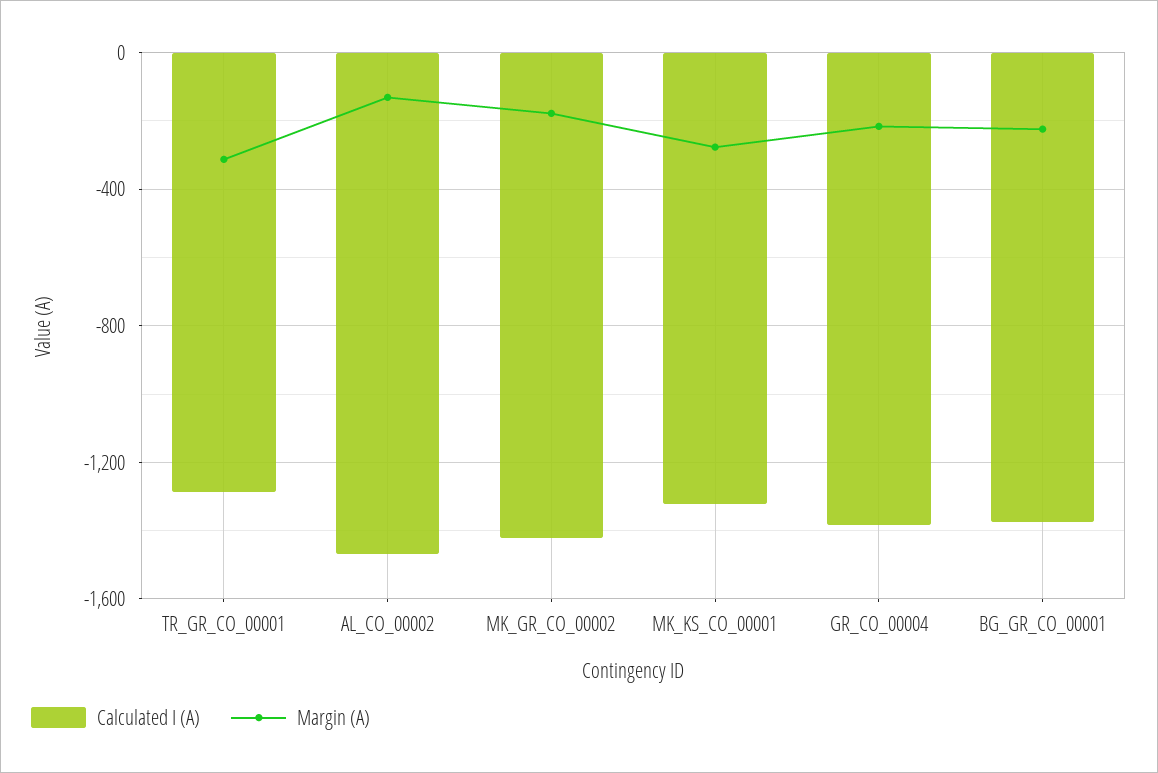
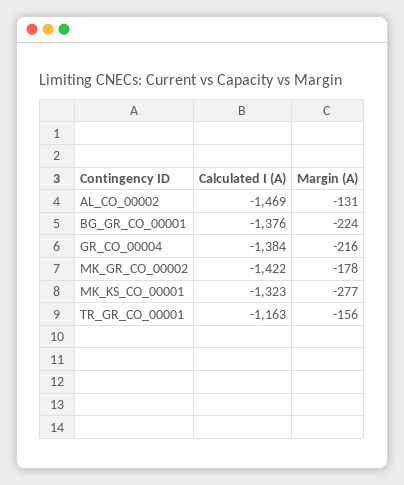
  {
    "Calculated I (A)": {
-     "TR_GR_CO_00001": -1300,
+     "TR_GR_CO_00001": -1163,
      "AL_CO_00002": -1469,
      "MK_GR_CO_00002": -1422,
      "MK_KS_CO_00001": -1323,
      "GR_CO_00004": -1384,
      "BG_GR_CO_00001": -1376
    },
    "Margin (A)": {
-     "TR_GR_CO_00001": -300,
+     "TR_GR_CO_00001": -156,
      "AL_CO_00002": -131,
      "MK_GR_CO_00002": -178,
      "MK_KS_CO_00001": -277,
      "GR_CO_00004": -216,
      "BG_GR_CO_00001": -224
    }
  }

